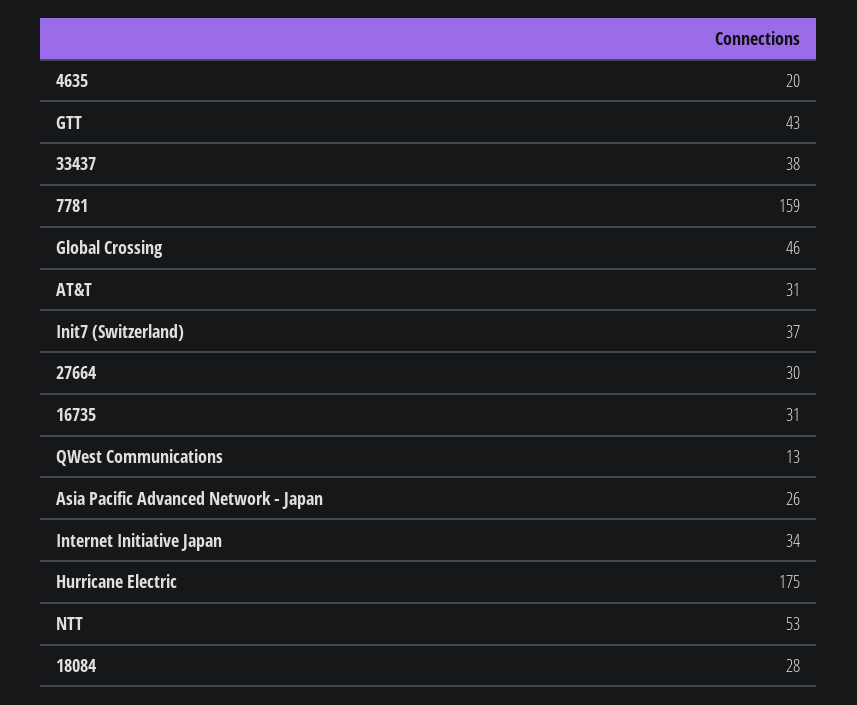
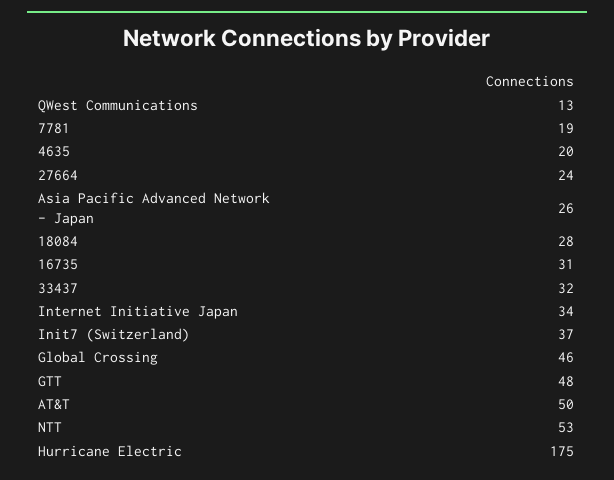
  {
    "4635": 20,
-   "GTT": 43,
+   "GTT": 48,
-   "33437": 38,
+   "33437": 32,
-   "7781": 159,
+   "7781": 19,
    "Global Crossing": 46,
-   "AT&T": 31,
+   "AT&T": 50,
    "Init7 (Switzerland)": 37,
-   "27664": 30,
+   "27664": 24,
    "16735": 31,
    "QWest Communications": 13,
    "Asia Pacific Advanced Network - Japan": 26,
    "Internet Initiative Japan": 34,
    "Hurricane Electric": 175,
    "NTT": 53,
    "18084": 28
  }

